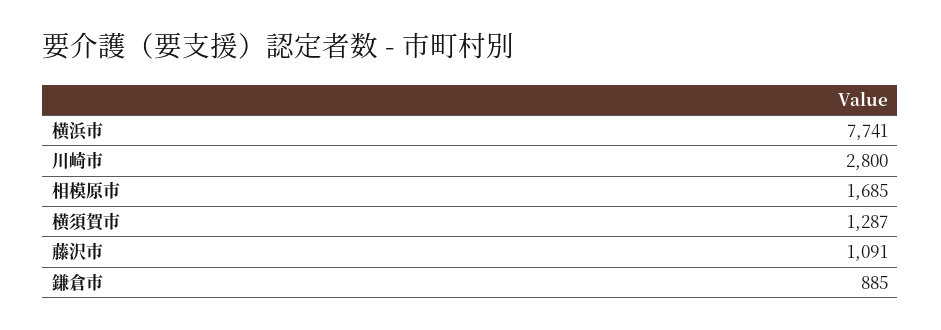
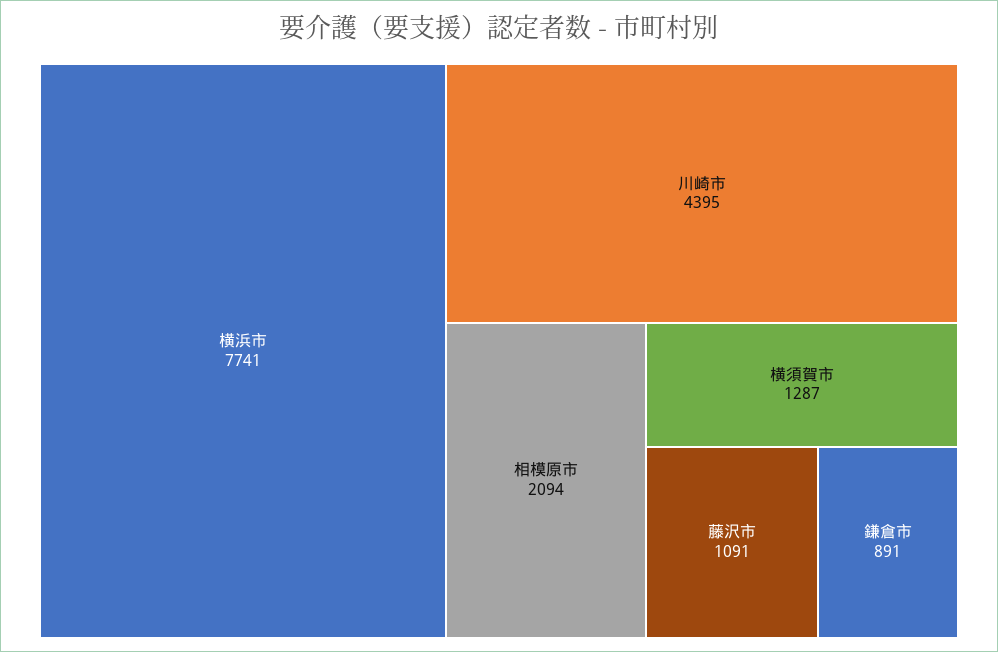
  {
    "横浜市": 7741,
-   "川崎市": 2800,
+   "川崎市": 4395,
-   "相模原市": 1685,
+   "相模原市": 2094,
    "横須賀市": 1287,
    "藤沢市": 1091,
-   "鎌倉市": 885
+   "鎌倉市": 891
  }

